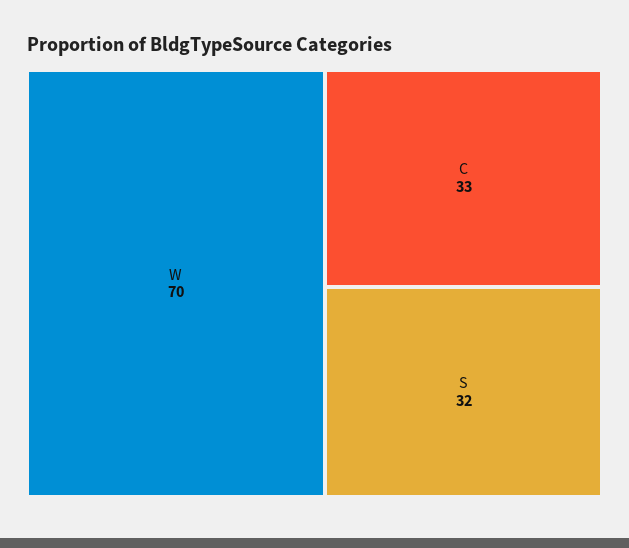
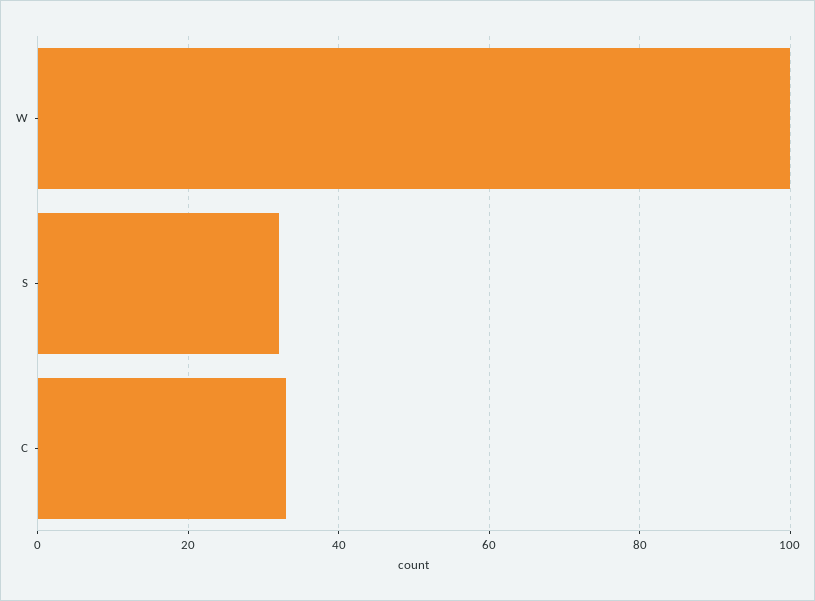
  {
-   "W": 70,
+   "W": 100,
    "C": 33,
    "S": 32
  }

